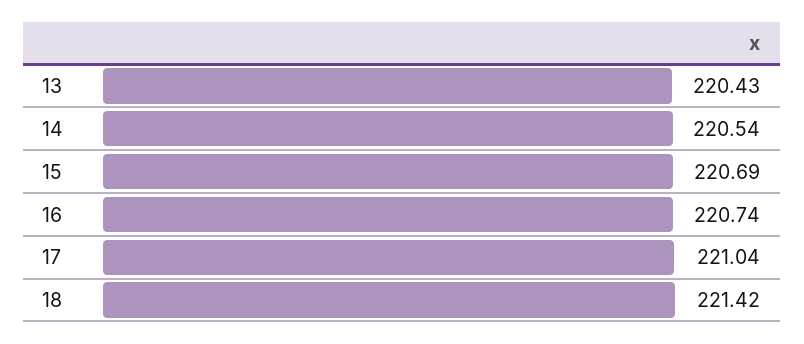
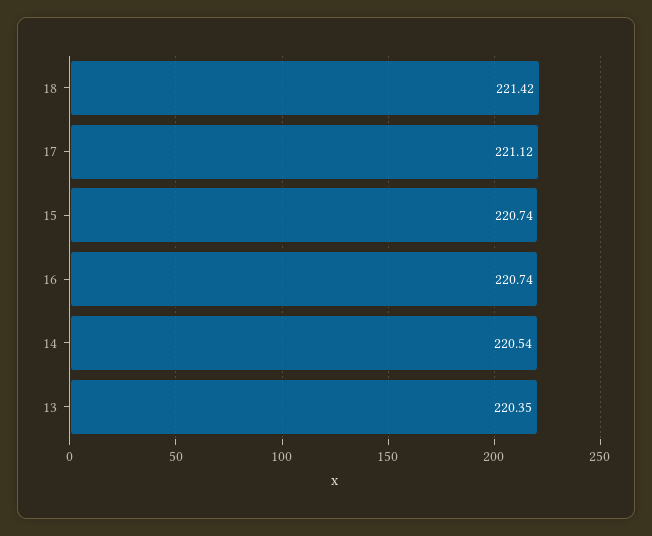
  {
-   "13": 220.43,
+   "13": 220.35,
    "14": 220.54,
-   "15": 220.69,
+   "15": 220.74,
    "16": 220.74,
-   "17": 221.04,
+   "17": 221.12,
    "18": 221.42
  }

